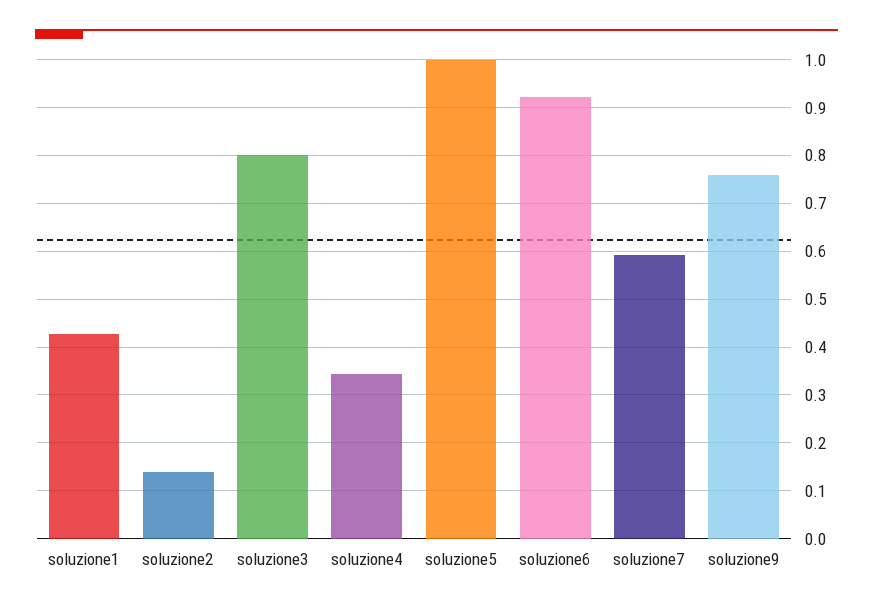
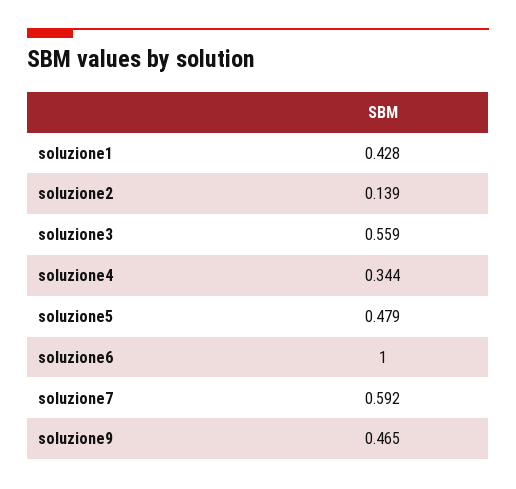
  {
    "soluzione1": 0.428,
    "soluzione2": 0.139,
-   "soluzione3": 0.8,
+   "soluzione3": 0.559,
    "soluzione4": 0.344,
-   "soluzione5": 1,
+   "soluzione5": 0.479,
-   "soluzione6": 0.92,
+   "soluzione6": 1,
    "soluzione7": 0.592,
-   "soluzione9": 0.76
+   "soluzione9": 0.465
  }

